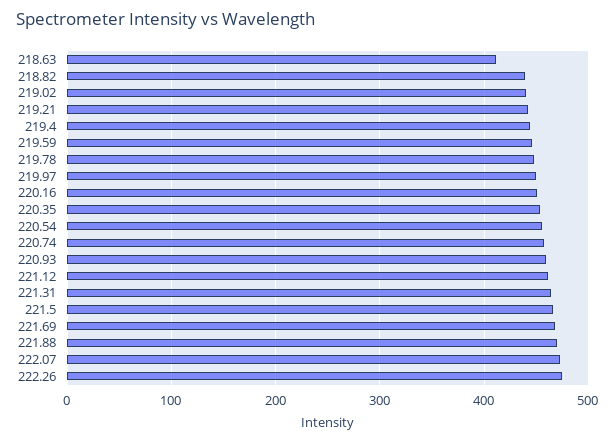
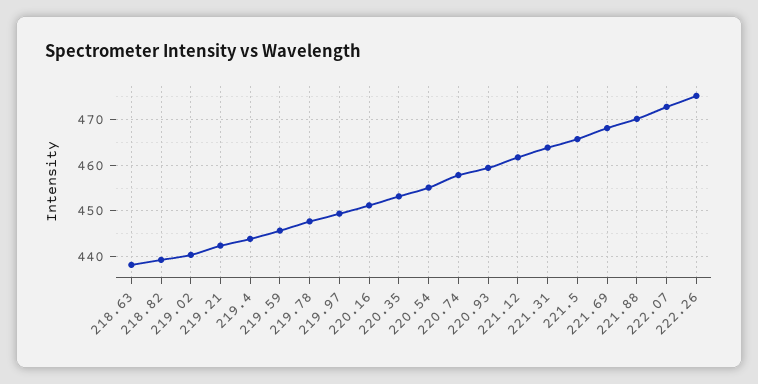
  {
-   "218.63": 410,
+   "218.63": 438,
    "218.82": 440,
    "219.02": 440,
    "219.21": 442,
    "219.4": 444,
    "219.59": 446,
    "219.78": 448,
    "219.97": 450,
    "220.16": 452,
    "220.35": 454,
    "220.54": 456,
    "220.74": 458,
    "220.93": 460,
    "221.12": 462,
    "221.31": 464,
    "221.5": 466,
    "221.69": 468,
    "221.88": 470,
    "222.07": 472,
    "222.26": 476
  }

